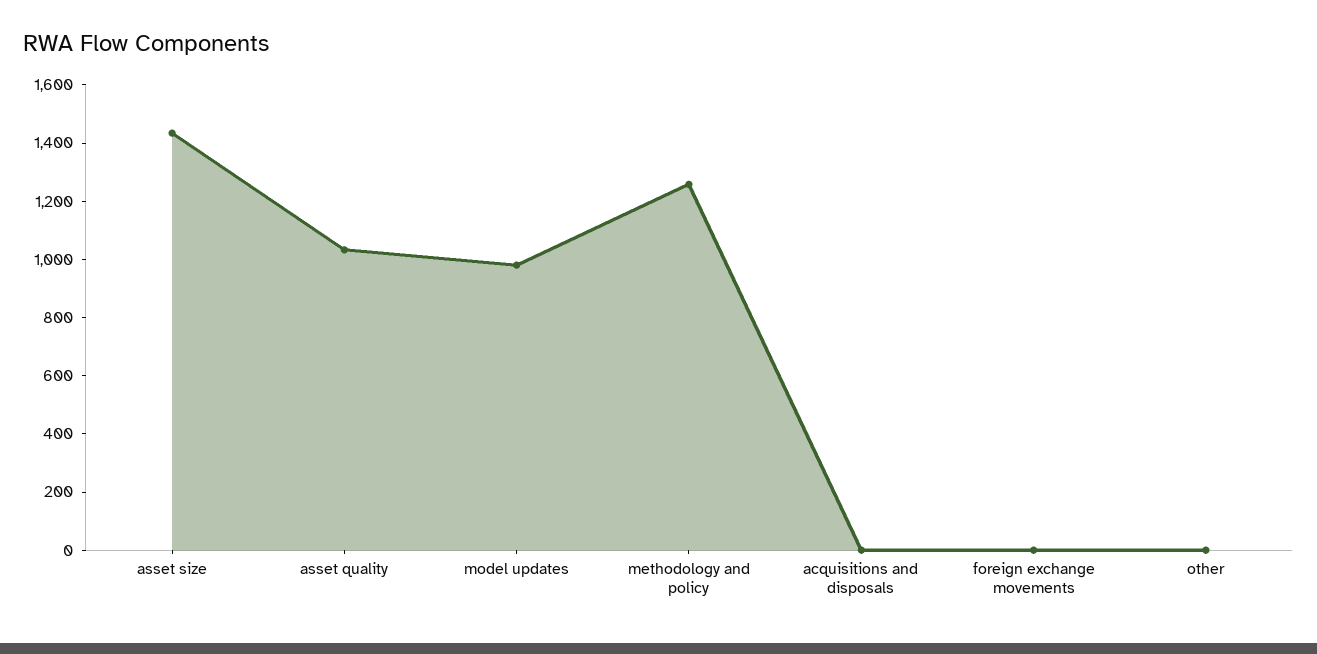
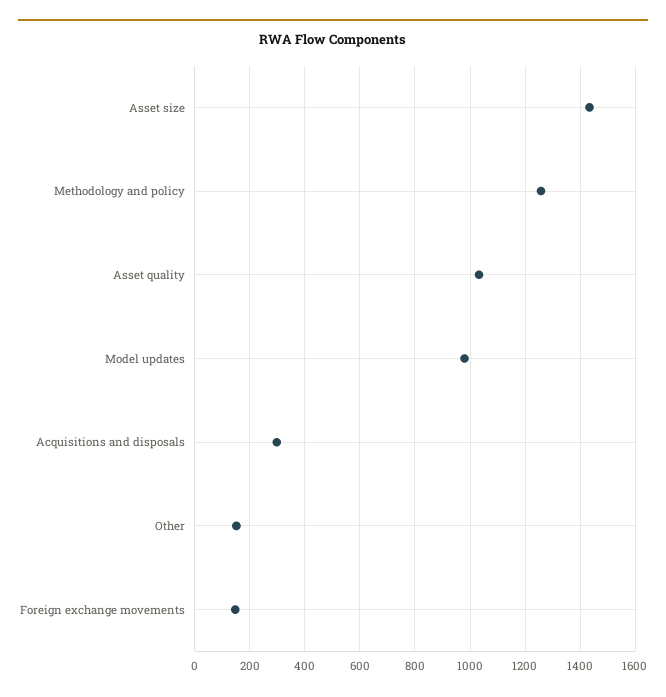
  {
    "asset size": 1425,
    "asset quality": 1025,
    "model updates": 975,
    "methodology and policy": 1250,
-   "acquisitions and disposals": 0,
+   "acquisitions and disposals": 300,
-   "foreign exchange movements": 0,
+   "foreign exchange movements": 150,
-   "other": 0
+   "other": 150
  }

